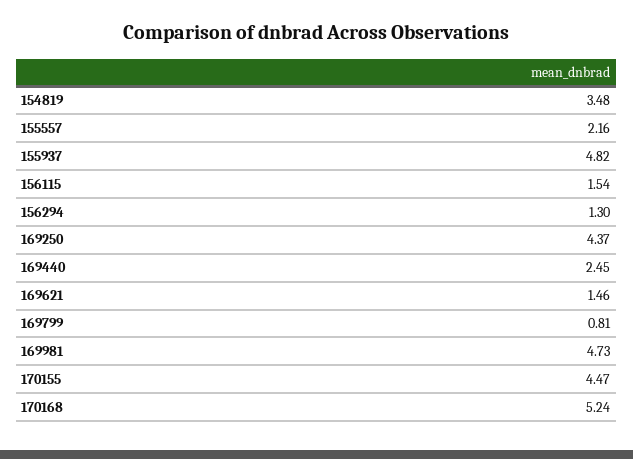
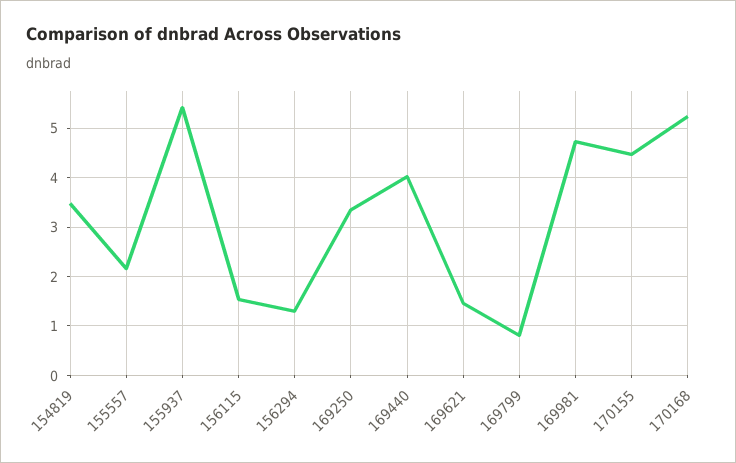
  {
    "154819": 3.48,
    "155557": 2.16,
-   "155937": 4.82,
+   "155937": 5.4,
    "156115": 1.54,
    "156294": 1.3,
-   "169250": 4.37,
+   "169250": 3.4,
-   "169440": 2.45,
+   "169440": 4,
    "169621": 1.46,
    "169799": 0.81,
    "169981": 4.73,
    "170155": 4.47,
    "170168": 5.24
  }

